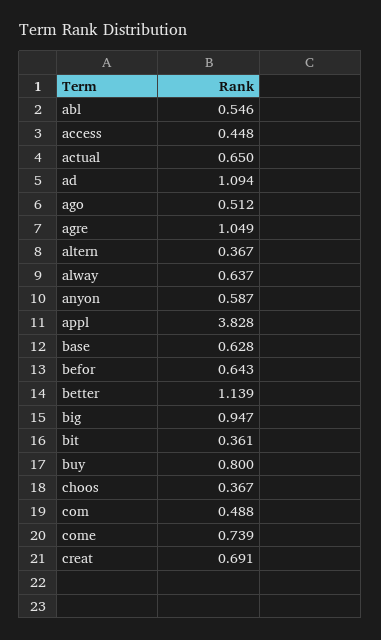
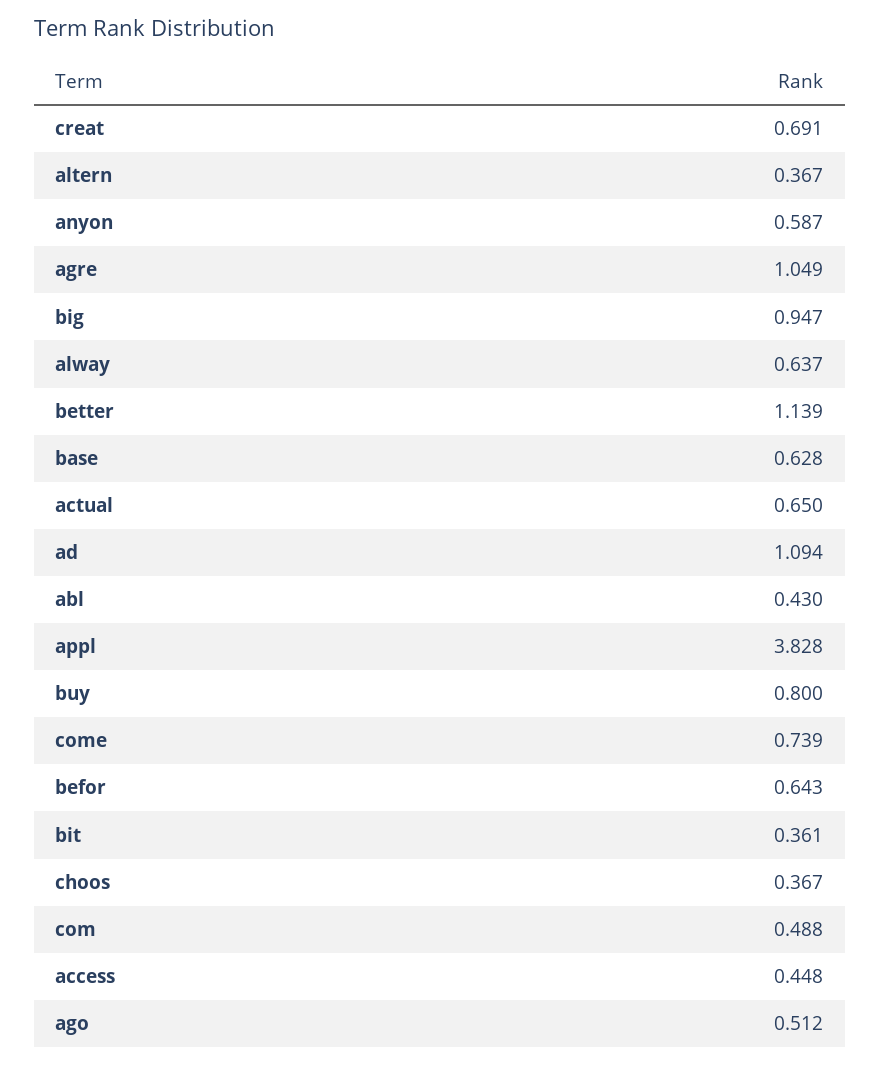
  {
-   "abl": 0.546,
+   "abl": 0.43,
    "access": 0.448,
    "actual": 0.65,
    "ad": 1.094,
    "ago": 0.512,
    "agre": 1.049,
    "altern": 0.367,
    "alway": 0.637,
    "anyon": 0.587,
    "appl": 3.828,
    "base": 0.628,
    "befor": 0.643,
    "better": 1.139,
    "big": 0.947,
    "bit": 0.361,
    "buy": 0.8,
    "choos": 0.367,
    "com": 0.488,
    "come": 0.739,
    "creat": 0.691
  }

